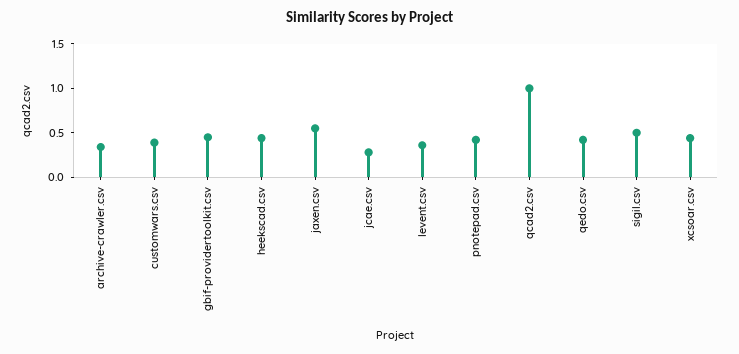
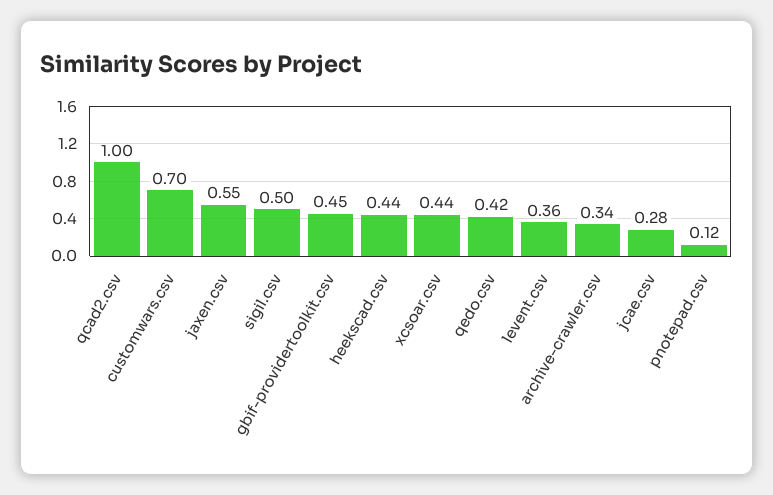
  {
    "archive-crawler.csv": 0.34,
-   "customwars.csv": 0.4,
+   "customwars.csv": 0.7,
    "gbif-providertoolkit.csv": 0.45,
    "heekscad.csv": 0.44,
    "jaxen.csv": 0.55,
    "jcae.csv": 0.28,
    "levent.csv": 0.36,
-   "pnotepad.csv": 0.4,
+   "pnotepad.csv": 0.12,
    "qcad2.csv": 1,
    "qedo.csv": 0.42,
    "sigil.csv": 0.5,
    "xcsoar.csv": 0.44
  }

